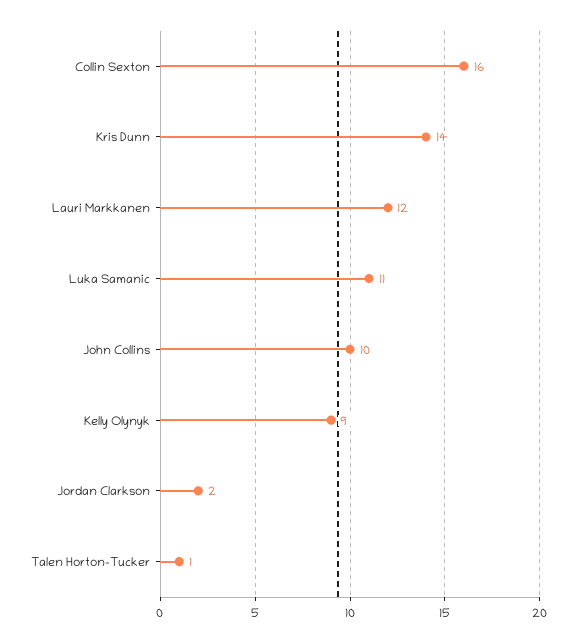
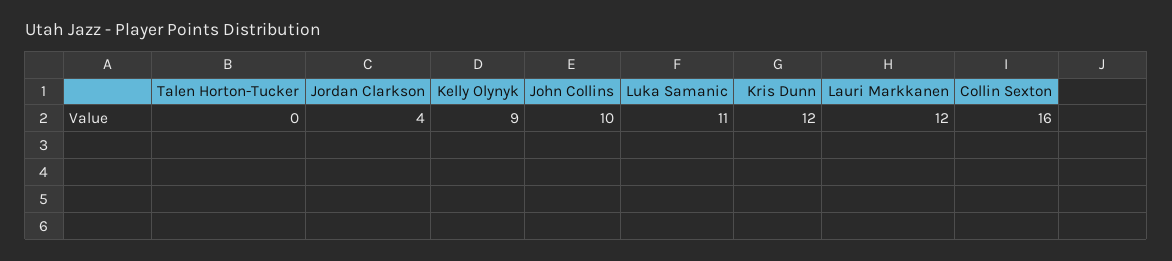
  {
    "Collin Sexton": 16,
-   "Kris Dunn": 14,
+   "Kris Dunn": 12,
    "Lauri Markkanen": 12,
    "Luka Samanic": 11,
    "John Collins": 10,
    "Kelly Olynyk": 9,
-   "Jordan Clarkson": 2,
+   "Jordan Clarkson": 4,
-   "Talen Horton-Tucker": 1
+   "Talen Horton-Tucker": 0
  }

